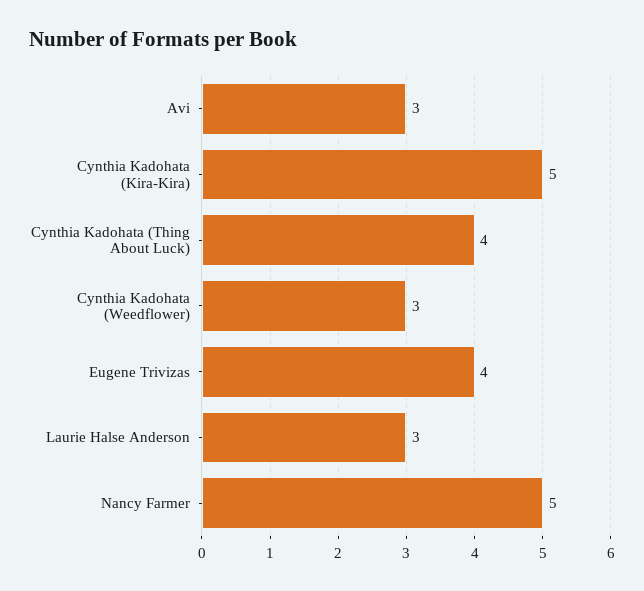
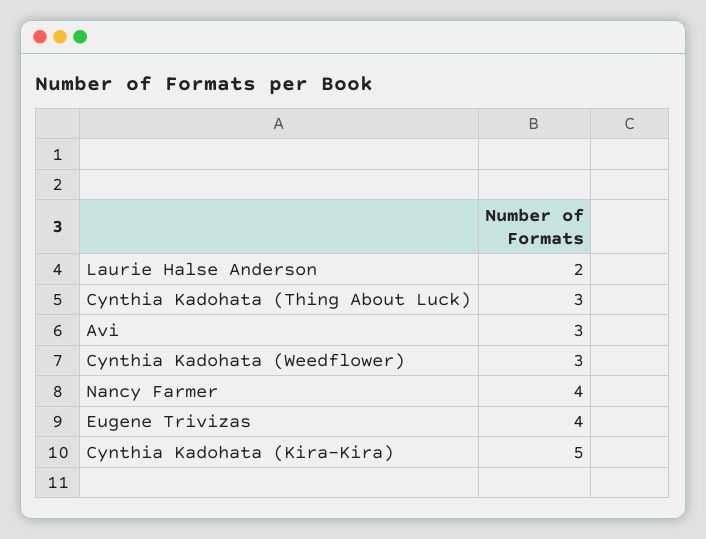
  {
    "Avi": 3,
    "Cynthia Kadohata (Kira-Kira)": 5,
-   "Cynthia Kadohata (Thing About Luck)": 4,
+   "Cynthia Kadohata (Thing About Luck)": 3,
    "Cynthia Kadohata (Weedflower)": 3,
    "Eugene Trivizas": 4,
-   "Laurie Halse Anderson": 3,
+   "Laurie Halse Anderson": 2,
-   "Nancy Farmer": 5
+   "Nancy Farmer": 4
  }

